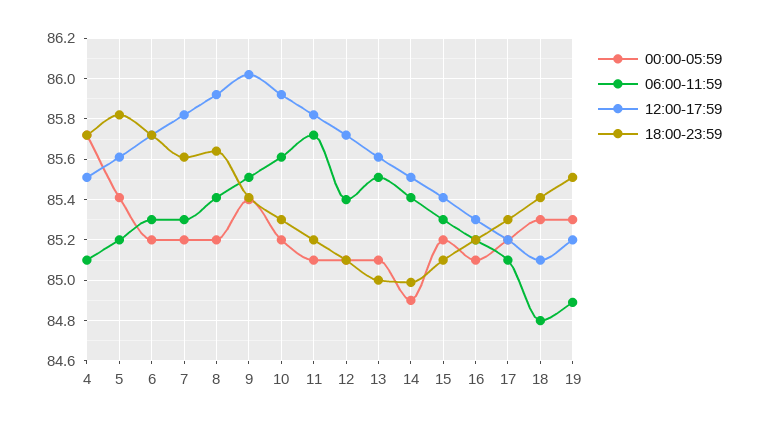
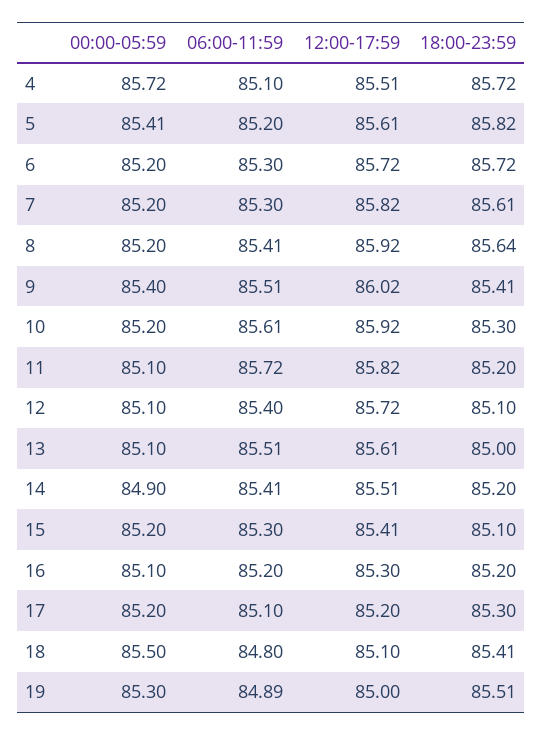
  {
    "00:00-05:59": {
      "4": 85.72,
      "5": 85.41,
      "6": 85.2,
      "7": 85.2,
      "8": 85.2,
      "9": 85.4,
      "10": 85.2,
      "11": 85.1,
      "12": 85.1,
      "13": 85.1,
      "14": 84.9,
      "15": 85.2,
      "16": 85.1,
      "17": 85.2,
-     "18": 85.3,
+     "18": 85.5,
      "19": 85.3
    },
    "06:00-11:59": {
      "4": 85.1,
      "5": 85.2,
      "6": 85.3,
      "7": 85.3,
      "8": 85.41,
      "9": 85.51,
      "10": 85.61,
      "11": 85.72,
      "12": 85.4,
      "13": 85.51,
      "14": 85.41,
      "15": 85.3,
      "16": 85.2,
      "17": 85.1,
      "18": 84.8,
      "19": 84.89
    },
    "12:00-17:59": {
      "4": 85.51,
      "5": 85.61,
      "6": 85.72,
      "7": 85.82,
      "8": 85.92,
      "9": 86.02,
      "10": 85.92,
      "11": 85.82,
      "12": 85.72,
      "13": 85.61,
      "14": 85.51,
      "15": 85.41,
      "16": 85.3,
      "17": 85.2,
      "18": 85.1,
-     "19": 85.2
+     "19": 85
    },
    "18:00-23:59": {
      "4": 85.72,
      "5": 85.82,
      "6": 85.72,
      "7": 85.61,
      "8": 85.64,
      "9": 85.41,
      "10": 85.3,
      "11": 85.2,
      "12": 85.1,
      "13": 85,
-     "14": 85,
+     "14": 85.2,
      "15": 85.1,
      "16": 85.2,
      "17": 85.3,
      "18": 85.41,
      "19": 85.51
    }
  }

